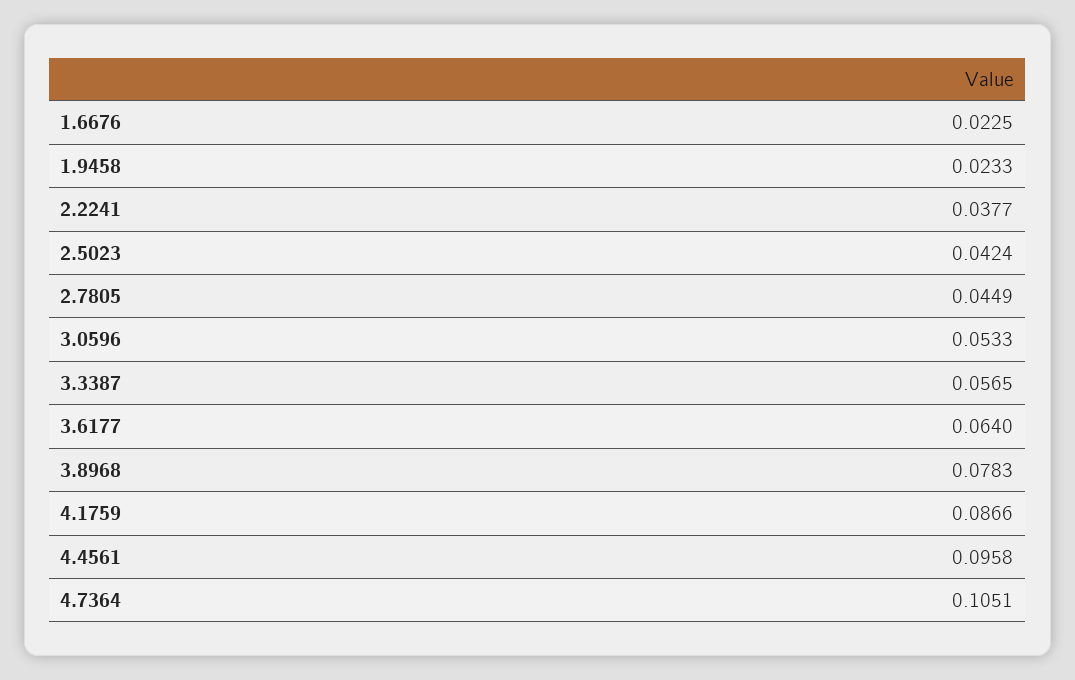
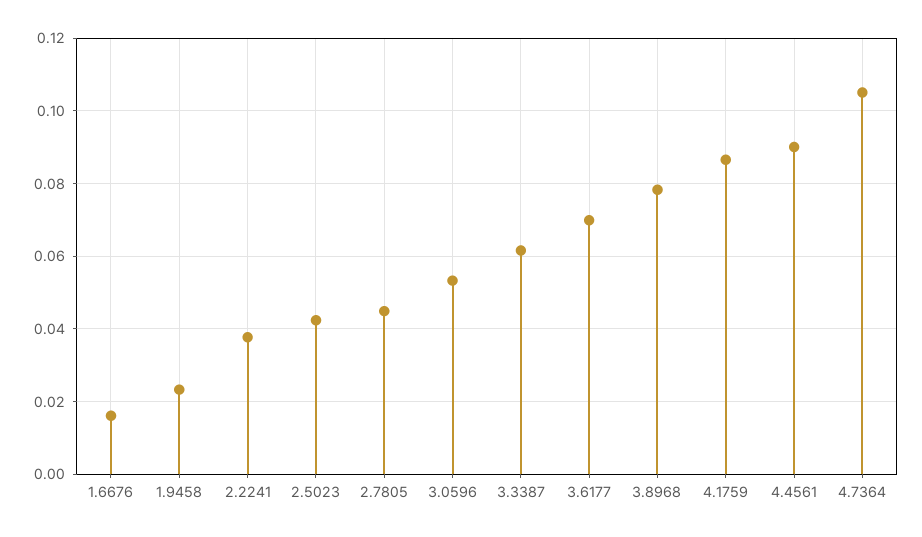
  {
-   "1.6676": 0.0225,
+   "1.6676": 0.016,
    "1.9458": 0.0233,
    "2.2241": 0.0377,
    "2.5023": 0.0424,
    "2.7805": 0.0449,
    "3.0596": 0.0533,
-   "3.3387": 0.0565,
+   "3.3387": 0.062,
-   "3.6177": 0.064,
+   "3.6177": 0.07,
    "3.8968": 0.0783,
    "4.1759": 0.0866,
-   "4.4561": 0.0958,
+   "4.4561": 0.09,
    "4.7364": 0.1051
  }

